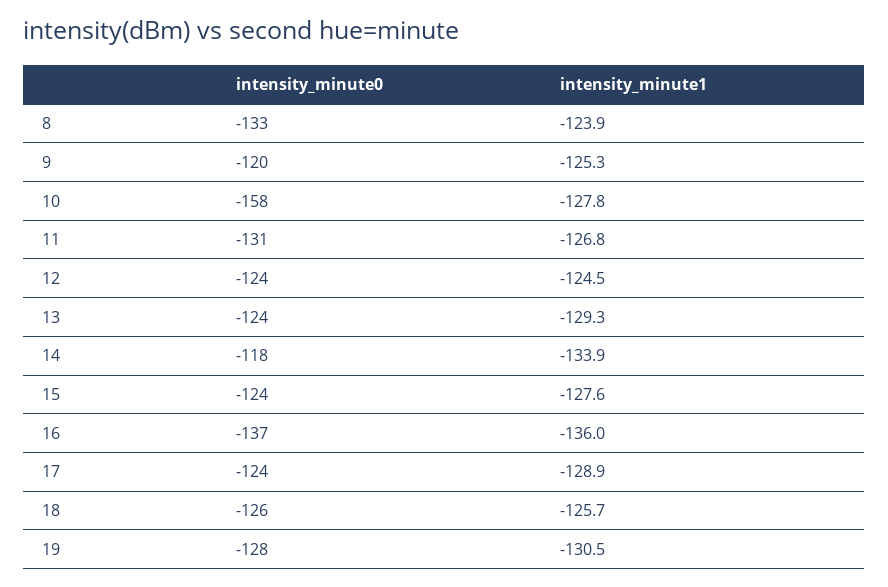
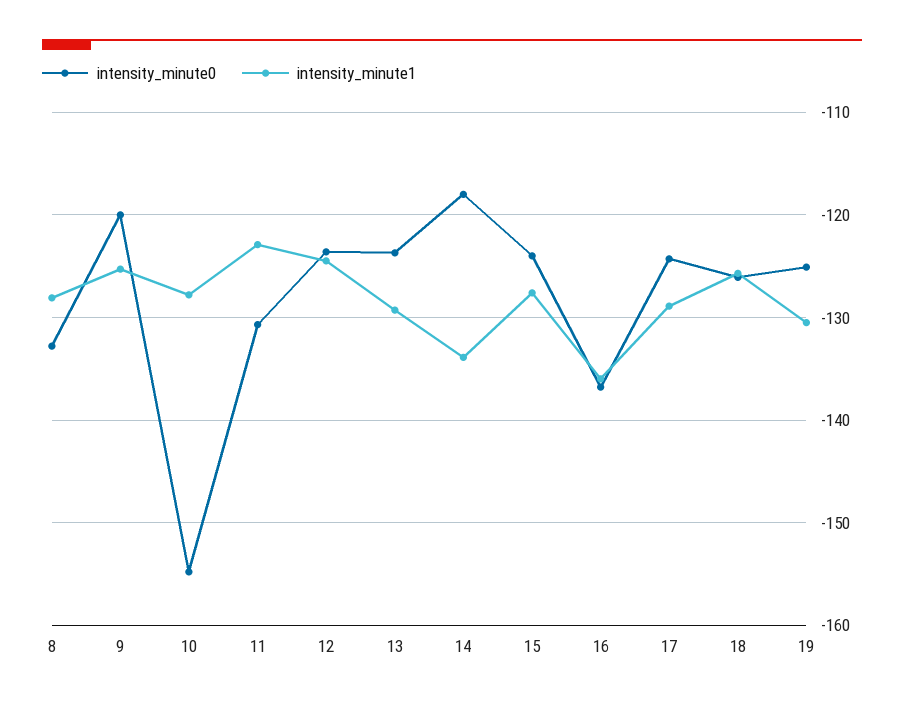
  {
    "intensity_minute0": {
      "8": -133,
      "9": -120,
-     "10": -158,
+     "10": -155,
      "11": -131,
      "12": -124,
      "13": -124,
      "14": -118,
      "15": -124,
      "16": -137,
      "17": -124,
      "18": -126,
-     "19": -128
+     "19": -125
    },
    "intensity_minute1": {
-     "8": -123.9,
+     "8": -128,
      "9": -125.3,
      "10": -127.8,
-     "11": -126.8,
+     "11": -123,
      "12": -124.5,
      "13": -129.3,
      "14": -133.9,
      "15": -127.6,
      "16": -136,
      "17": -128.9,
      "18": -125.7,
      "19": -130.5
    }
  }

